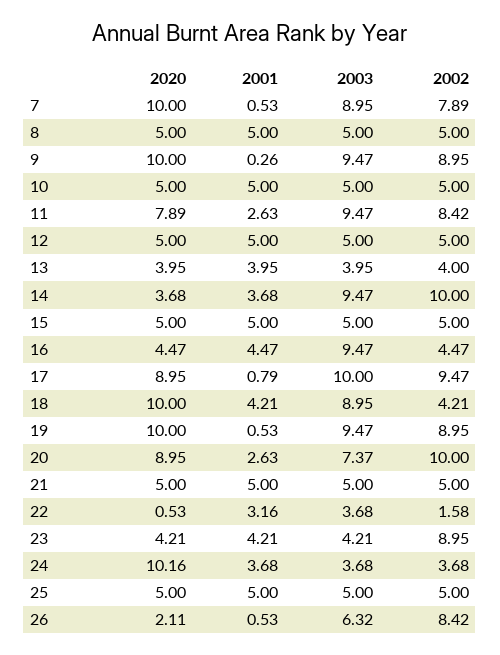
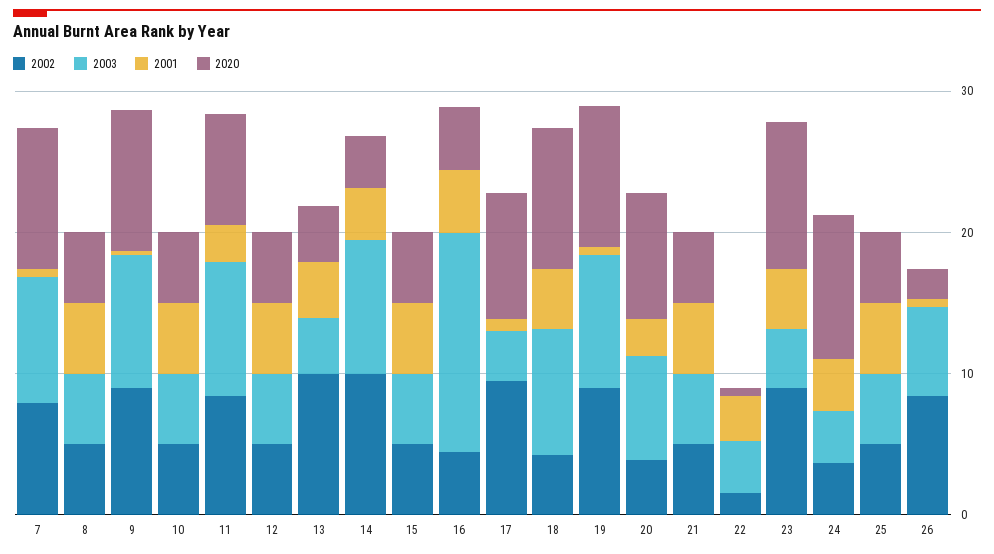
  {
    "2020": {
      "7": 10,
      "8": 5,
      "9": 10,
      "10": 5,
      "11": 7.89,
      "12": 5,
      "13": 3.95,
      "14": 3.68,
      "15": 5,
      "16": 4.47,
      "17": 8.95,
      "18": 10,
      "19": 10,
      "20": 8.95,
      "21": 5,
      "22": 0.53,
-     "23": 4.21,
+     "23": 10,
      "24": 10.16,
      "25": 5,
      "26": 2.11
    },
    "2001": {
      "7": 0.53,
      "8": 5,
      "9": 0.26,
      "10": 5,
      "11": 2.63,
      "12": 5,
      "13": 3.95,
      "14": 3.68,
      "15": 5,
      "16": 4.47,
      "17": 0.79,
      "18": 4.21,
      "19": 0.53,
      "20": 2.63,
      "21": 5,
      "22": 3.16,
      "23": 4.21,
      "24": 3.68,
      "25": 5,
      "26": 0.53
    },
    "2003": {
      "7": 8.95,
      "8": 5,
      "9": 9.47,
      "10": 5,
      "11": 9.47,
      "12": 5,
      "13": 3.95,
      "14": 9.47,
      "15": 5,
-     "16": 9.47,
+     "16": 16,
-     "17": 10,
+     "17": 4,
      "18": 8.95,
      "19": 9.47,
      "20": 7.37,
      "21": 5,
      "22": 3.68,
      "23": 4.21,
      "24": 3.68,
      "25": 5,
      "26": 6.32
    },
    "2002": {
      "7": 7.89,
      "8": 5,
      "9": 8.95,
      "10": 5,
      "11": 8.42,
      "12": 5,
-     "13": 4,
+     "13": 10,
      "14": 10,
      "15": 5,
      "16": 4.47,
      "17": 9.47,
      "18": 4.21,
      "19": 8.95,
-     "20": 10,
+     "20": 4,
      "21": 5,
      "22": 1.58,
      "23": 8.95,
      "24": 3.68,
      "25": 5,
      "26": 8.42
    }
  }

